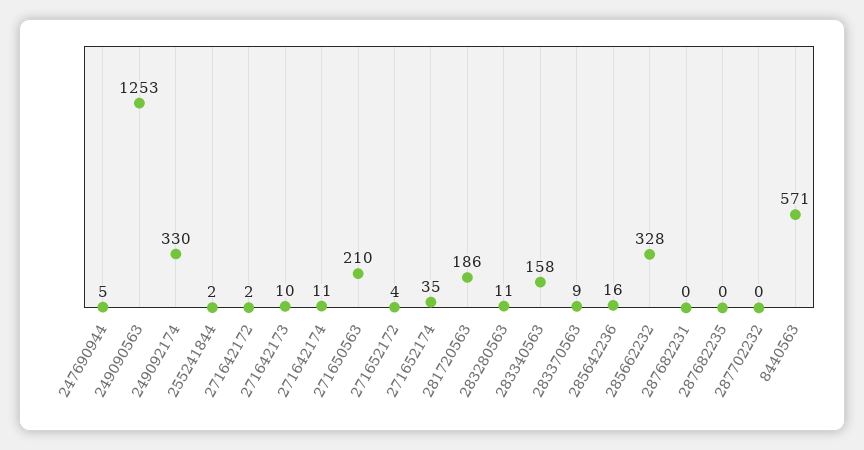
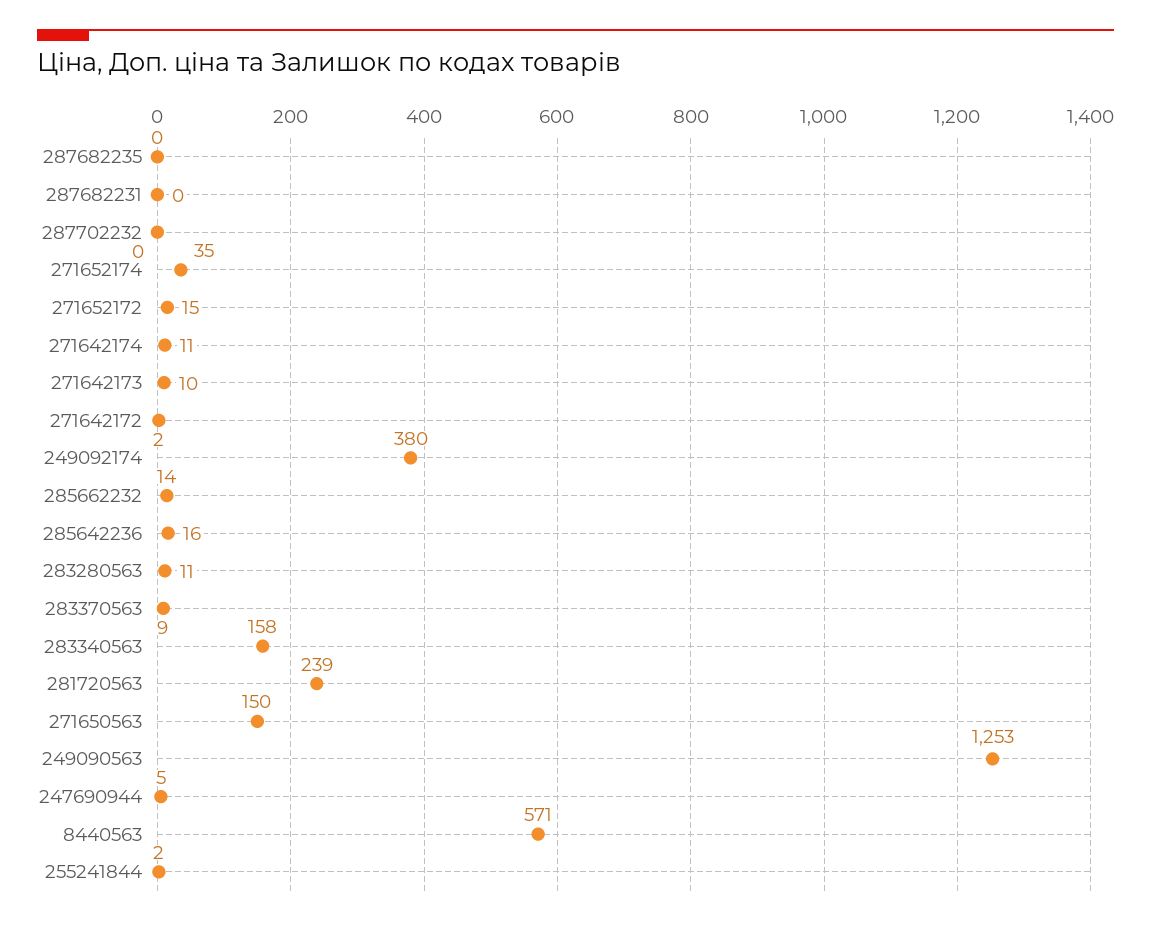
  {
    "247690944": 5,
    "249090563": 1253,
-   "249092174": 330,
+   "249092174": 380,
    "255241844": 2,
    "271642172": 2,
    "271642173": 10,
    "271642174": 11,
-   "271650563": 210,
+   "271650563": 150,
-   "271652172": 4,
+   "271652172": 15,
    "271652174": 35,
-   "281720563": 186,
+   "281720563": 239,
    "283280563": 11,
    "283340563": 158,
    "283370563": 9,
    "285642236": 16,
-   "285662232": 328,
+   "285662232": 14,
    "287682231": 0,
    "287682235": 0,
    "287702232": 0,
    "8440563": 571
  }

